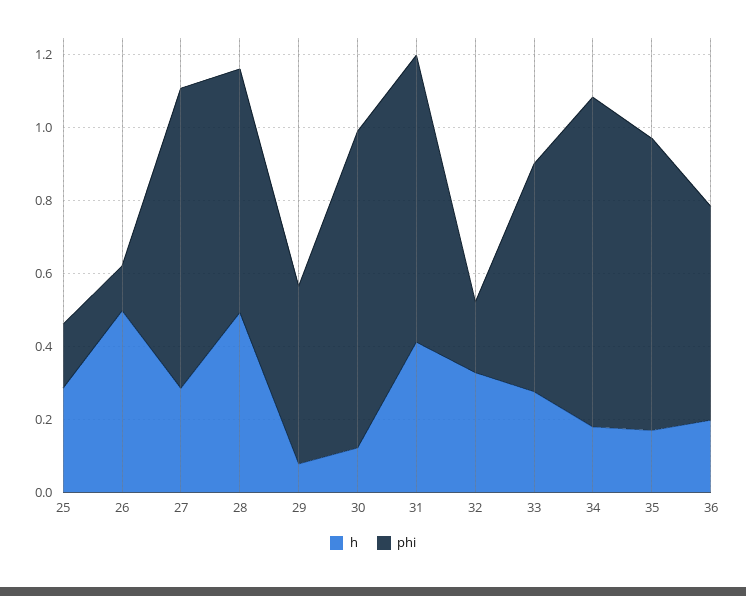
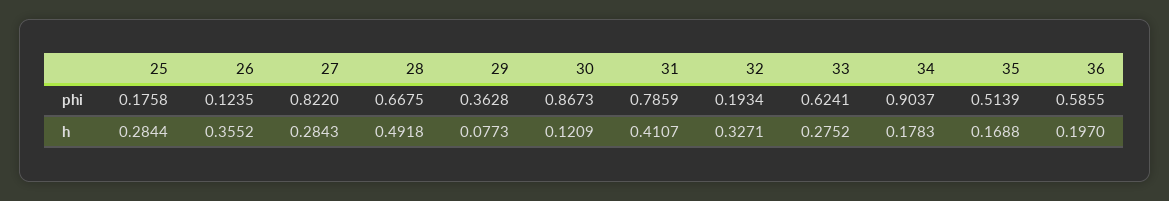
  {
    "h": {
      "25": 0.2844,
-     "26": 0.5,
+     "26": 0.3552,
      "27": 0.2843,
      "28": 0.4918,
      "29": 0.0773,
      "30": 0.1209,
      "31": 0.4107,
      "32": 0.3271,
      "33": 0.2752,
      "34": 0.1783,
      "35": 0.1688,
      "36": 0.197
    },
    "phi": {
      "25": 0.1758,
      "26": 0.1235,
      "27": 0.822,
      "28": 0.6675,
-     "29": 0.5,
+     "29": 0.3628,
      "30": 0.8673,
      "31": 0.7859,
      "32": 0.1934,
      "33": 0.6241,
      "34": 0.9037,
-     "35": 0.8,
+     "35": 0.5139,
      "36": 0.5855
    }
  }

